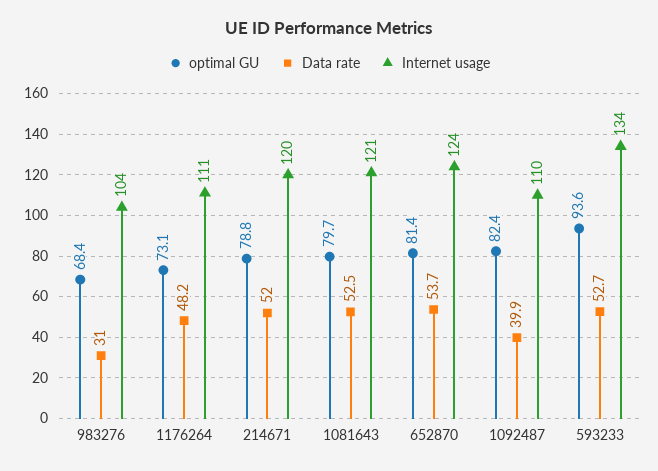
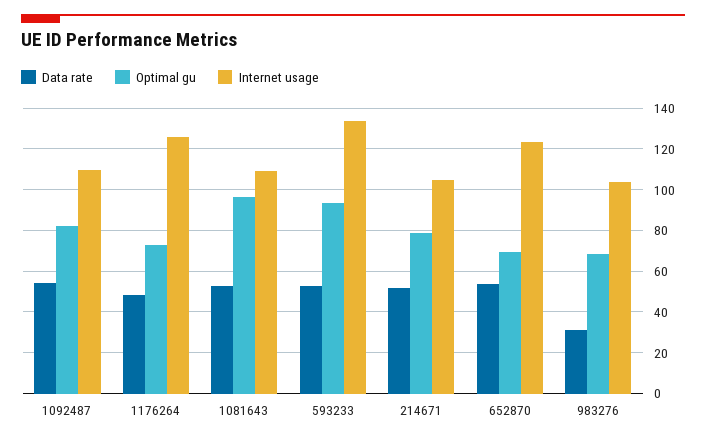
  {
    "optimal GU": {
      "983276": 68.4,
      "1176264": 73.1,
      "214671": 78.8,
-     "1081643": 79.7,
+     "1081643": 95,
-     "652870": 81.4,
+     "652870": 70,
      "1092487": 82.4,
      "593233": 93.6
    },
    "Data rate": {
      "983276": 31,
      "1176264": 48.2,
      "214671": 52,
      "1081643": 52.5,
      "652870": 53.7,
-     "1092487": 39.9,
+     "1092487": 55,
      "593233": 52.7
    },
    "Internet usage": {
      "983276": 104,
-     "1176264": 111,
+     "1176264": 125,
-     "214671": 120,
+     "214671": 105,
-     "1081643": 121,
+     "1081643": 110,
      "652870": 124,
      "1092487": 110,
      "593233": 134
    }
  }

